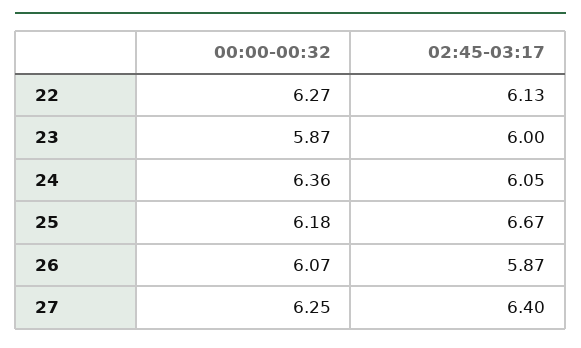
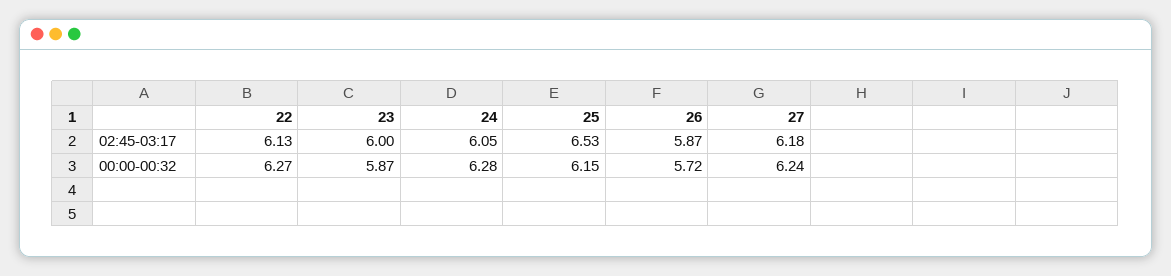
  {
    "00:00-00:32": {
      "22": 6.27,
      "23": 5.87,
-     "24": 6.36,
+     "24": 6.28,
-     "25": 6.18,
+     "25": 6.15,
-     "26": 6.07,
+     "26": 5.72,
-     "27": 6.25
+     "27": 6.24
    },
    "02:45-03:17": {
      "22": 6.13,
      "23": 6,
      "24": 6.05,
-     "25": 6.67,
+     "25": 6.53,
      "26": 5.87,
-     "27": 6.4
+     "27": 6.18
    }
  }

